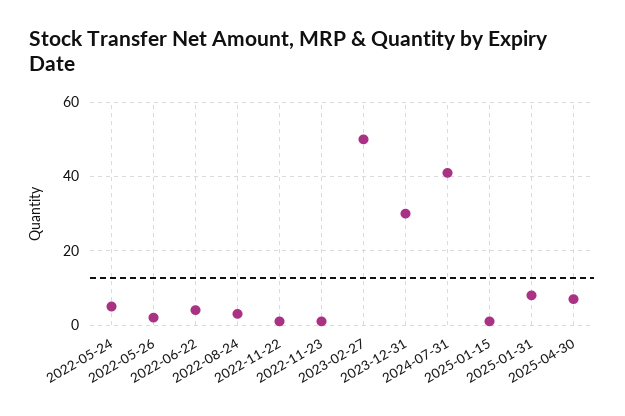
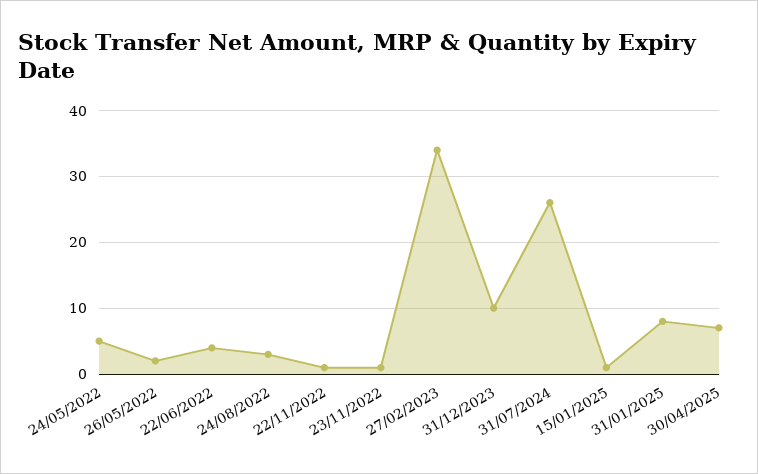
  {
    "2022-05-24": 5,
    "2022-05-26": 2,
    "2022-06-22": 4,
    "2022-08-24": 3,
    "2022-11-22": 1,
    "2022-11-23": 1,
-   "2023-02-27": 50,
+   "2023-02-27": 34,
-   "2023-12-31": 30,
+   "2023-12-31": 10,
-   "2024-07-31": 40,
+   "2024-07-31": 26,
    "2025-01-15": 1,
    "2025-01-31": 8,
    "2025-04-30": 7
  }

